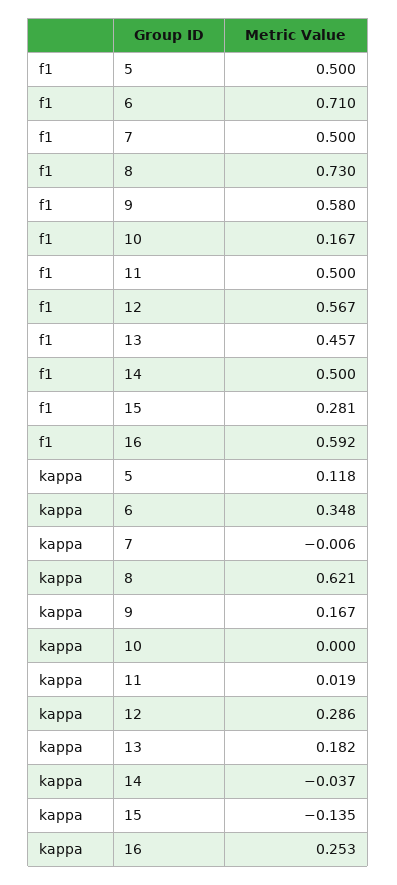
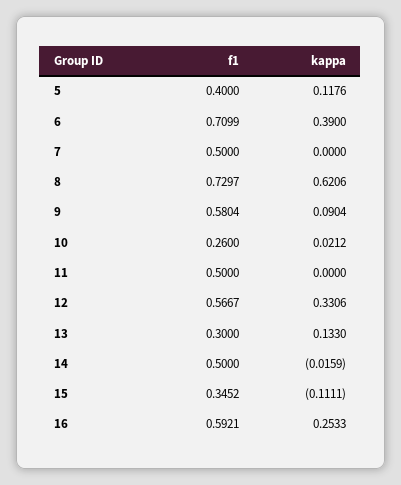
  {
    "f1": {
-     "5": 0.5,
+     "5": 0.4,
      "6": 0.7099,
      "7": 0.5,
      "8": 0.7297,
      "9": 0.5804,
-     "10": 0.167,
+     "10": 0.26,
      "11": 0.5,
      "12": 0.5667,
-     "13": 0.457,
+     "13": 0.3,
      "14": 0.5,
-     "15": 0.281,
+     "15": 0.3452,
      "16": 0.5921
    },
    "kappa": {
      "5": 0.1176,
-     "6": 0.348,
+     "6": 0.39,
-     "7": -0.006,
+     "7": 0,
      "8": 0.6206,
-     "9": 0.167,
+     "9": 0.0904,
-     "10": 0,
+     "10": 0.0212,
-     "11": 0.019,
+     "11": 0,
-     "12": 0.286,
+     "12": 0.3306,
-     "13": 0.182,
+     "13": 0.133,
-     "14": -0.037,
+     "14": -0.0159,
-     "15": -0.135,
+     "15": -0.1111,
      "16": 0.2533
    }
  }

